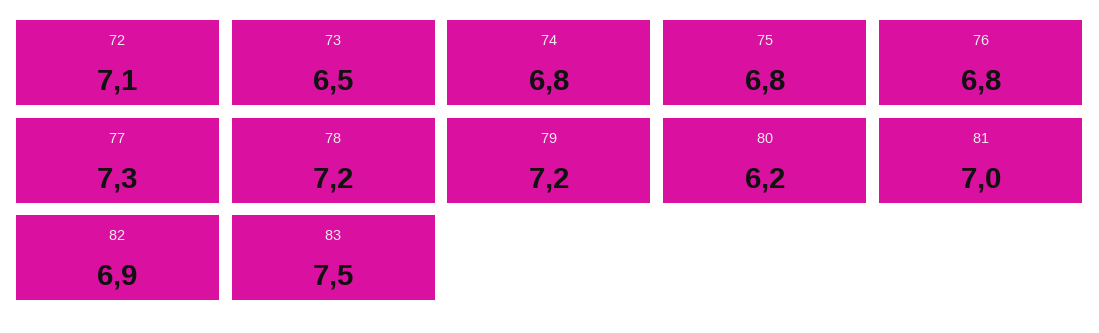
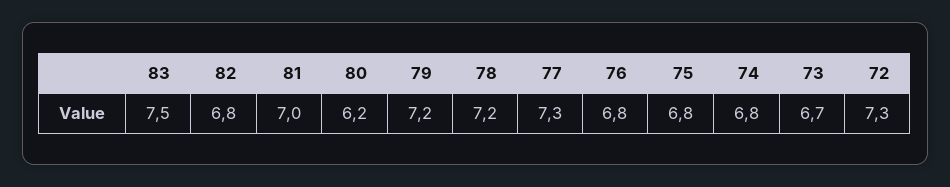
  {
-   "72": 7.1,
+   "72": 7.3,
-   "73": 6.5,
+   "73": 6.7,
    "74": 6.8,
    "75": 6.8,
    "76": 6.8,
    "77": 7.3,
    "78": 7.2,
    "79": 7.2,
    "80": 6.2,
    "81": 7,
-   "82": 6.9,
+   "82": 6.8,
    "83": 7.5
  }

